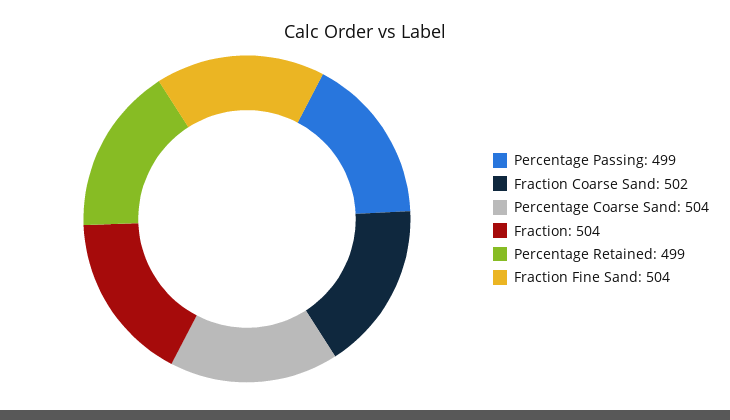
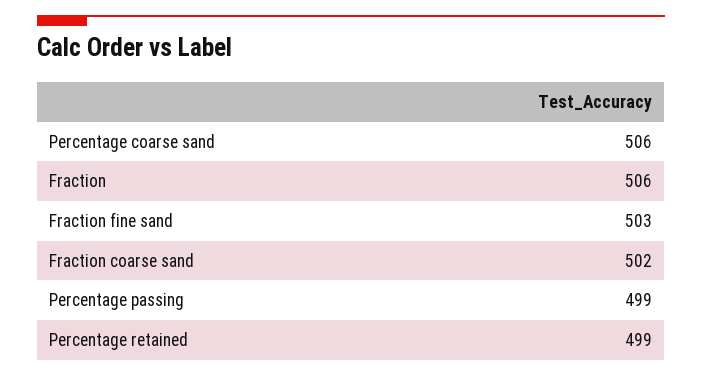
  {
    "Percentage Passing": 499,
    "Fraction Coarse Sand": 502,
-   "Percentage Coarse Sand": 504,
+   "Percentage Coarse Sand": 506,
-   "Fraction": 504,
+   "Fraction": 506,
    "Percentage Retained": 499,
-   "Fraction Fine Sand": 504
+   "Fraction Fine Sand": 503
  }

